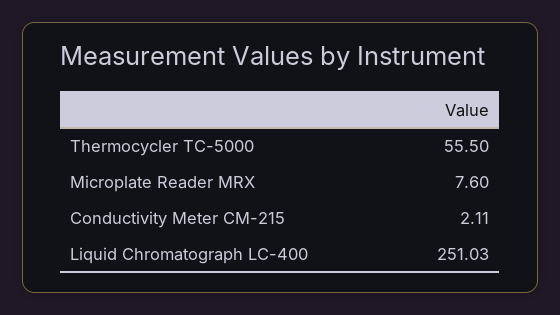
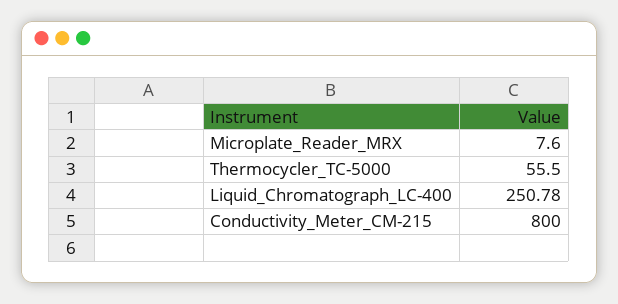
  {
    "Thermocycler TC-5000": 55.5,
    "Microplate Reader MRX": 7.6,
-   "Conductivity Meter CM-215": 2.11,
+   "Conductivity Meter CM-215": 800,
-   "Liquid Chromatograph LC-400": 251.03
+   "Liquid Chromatograph LC-400": 250.78
  }

